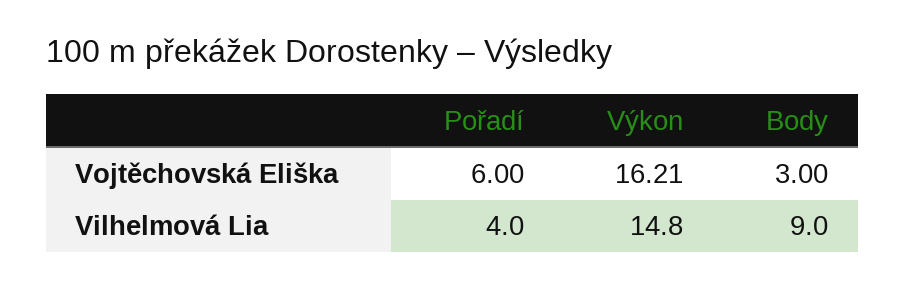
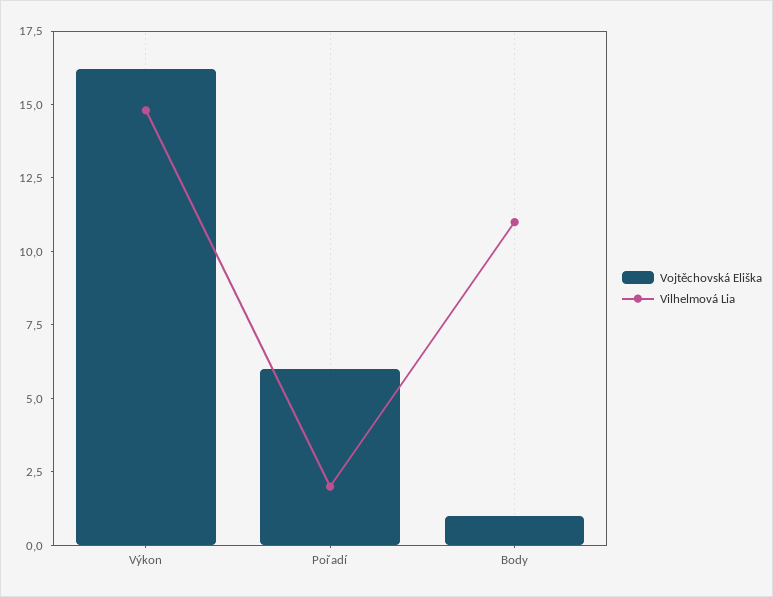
  {
    "Vojtěchovská Eliška": {
      "Pořadí": 6,
      "Výkon": 16.21,
-     "Body": 3
+     "Body": 1
    },
    "Vilhelmová Lia": {
-     "Pořadí": 4,
+     "Pořadí": 2,
      "Výkon": 14.8,
-     "Body": 9
+     "Body": 11
    }
  }

